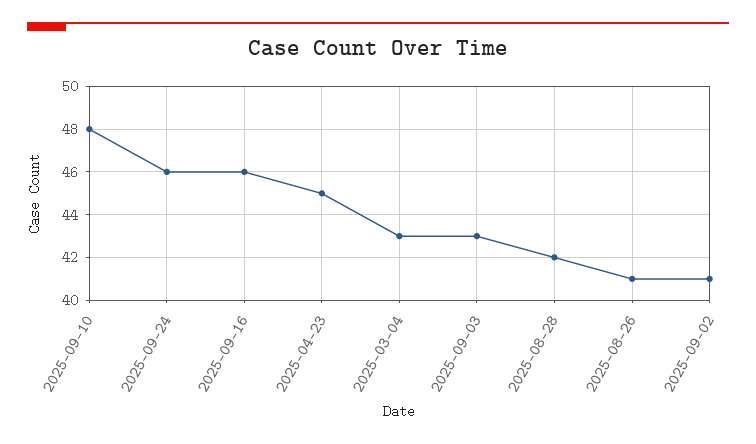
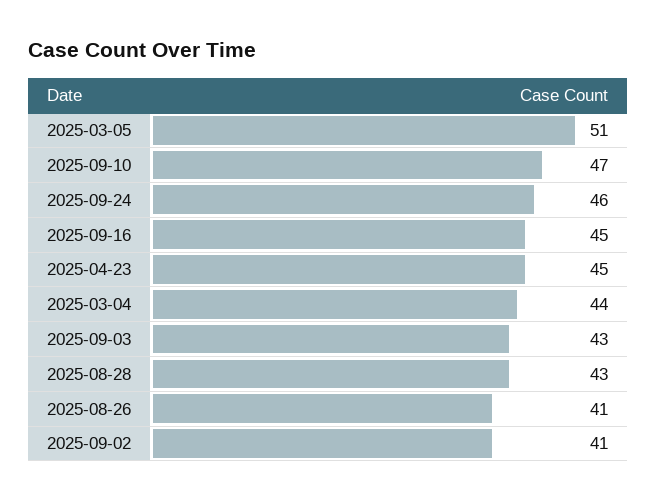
  {
-   "2025-09-10": 48,
+   "2025-09-10": 47,
    "2025-09-24": 46,
-   "2025-09-16": 46,
+   "2025-09-16": 45,
    "2025-04-23": 45,
-   "2025-03-04": 43,
+   "2025-03-04": 44,
    "2025-09-03": 43,
-   "2025-08-28": 42,
+   "2025-08-28": 43,
    "2025-08-26": 41,
-   "2025-09-02": 41
+   "2025-09-02": 41,
+   "2025-03-05": 51
  }

